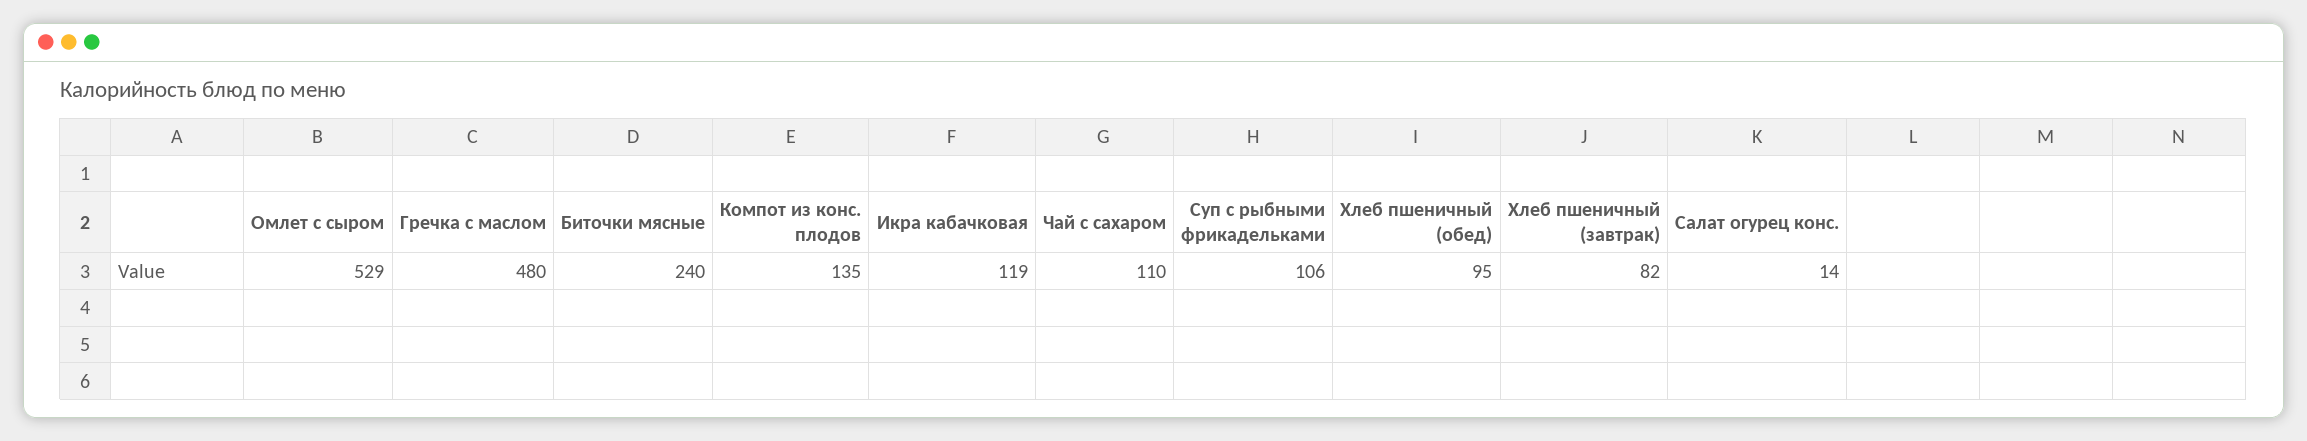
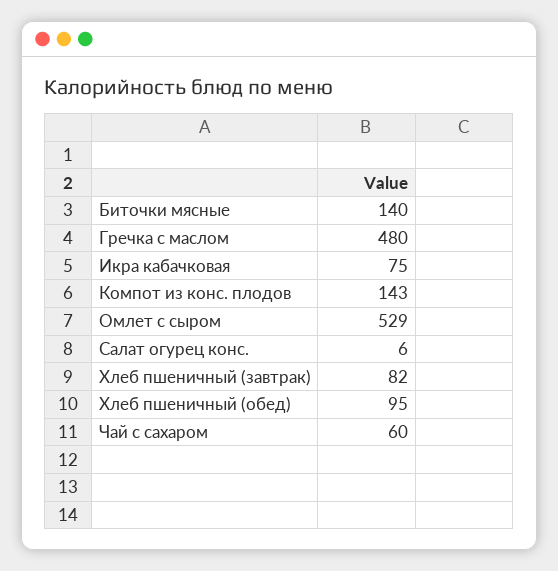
  {
    "Омлет с сыром": 529,
    "Гречка с маслом": 480,
-   "Биточки мясные": 240,
+   "Биточки мясные": 140,
-   "Компот из конс. плодов": 135,
+   "Компот из конс. плодов": 143,
-   "Икра кабачковая": 119,
+   "Икра кабачковая": 75,
-   "Чай с сахаром": 110,
+   "Чай с сахаром": 60,
-   "Суп с рыбными фрикадельками": 106,
    "Хлеб пшеничный (обед)": 95,
    "Хлеб пшеничный (завтрак)": 82,
-   "Салат огурец конс.": 14
+   "Салат огурец конс.": 6
  }

